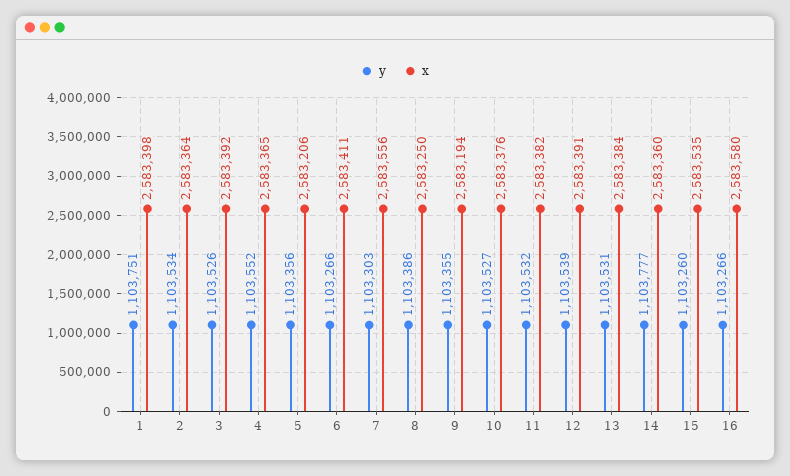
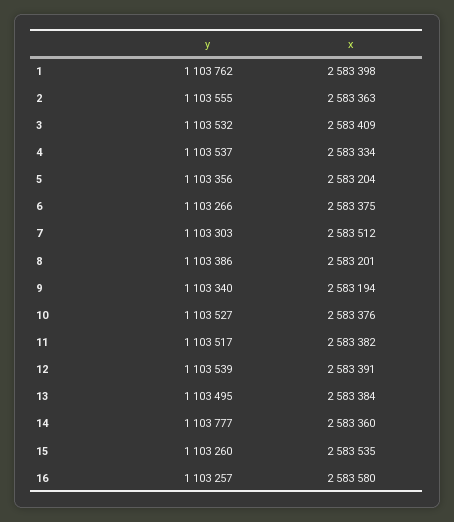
  {
    "y": {
-     "1": 1103751,
+     "1": 1103762,
-     "2": 1103534,
+     "2": 1103555,
-     "3": 1103526,
+     "3": 1103532,
-     "4": 1103552,
+     "4": 1103537,
      "5": 1103356,
      "6": 1103266,
      "7": 1103303,
      "8": 1103386,
-     "9": 1103355,
+     "9": 1103340,
      "10": 1103527,
-     "11": 1103532,
+     "11": 1103517,
      "12": 1103539,
-     "13": 1103531,
+     "13": 1103495,
      "14": 1103777,
      "15": 1103260,
-     "16": 1103266
+     "16": 1103257
    },
    "x": {
      "1": 2583398,
-     "2": 2583364,
+     "2": 2583363,
-     "3": 2583392,
+     "3": 2583409,
-     "4": 2583365,
+     "4": 2583334,
-     "5": 2583206,
+     "5": 2583204,
-     "6": 2583411,
+     "6": 2583375,
-     "7": 2583556,
+     "7": 2583512,
-     "8": 2583250,
+     "8": 2583201,
      "9": 2583194,
      "10": 2583376,
      "11": 2583382,
      "12": 2583391,
      "13": 2583384,
      "14": 2583360,
      "15": 2583535,
      "16": 2583580
    }
  }

